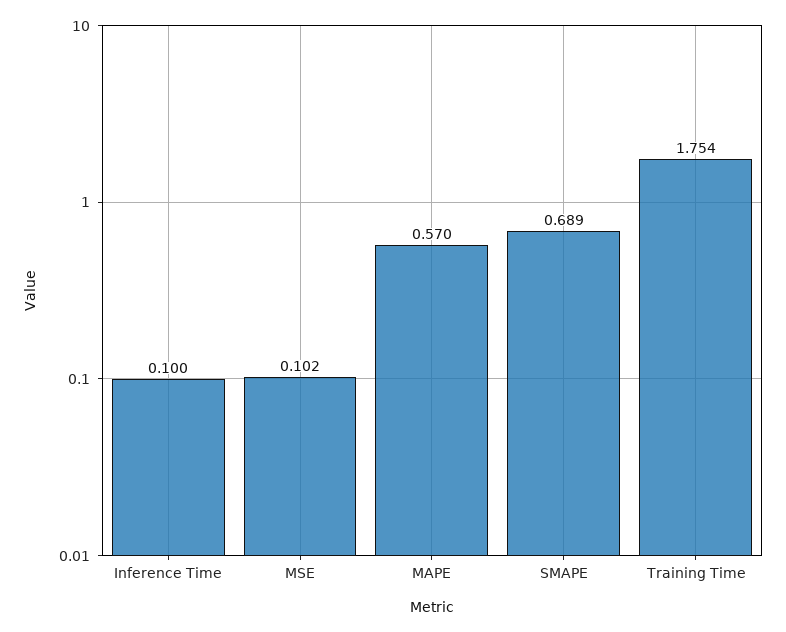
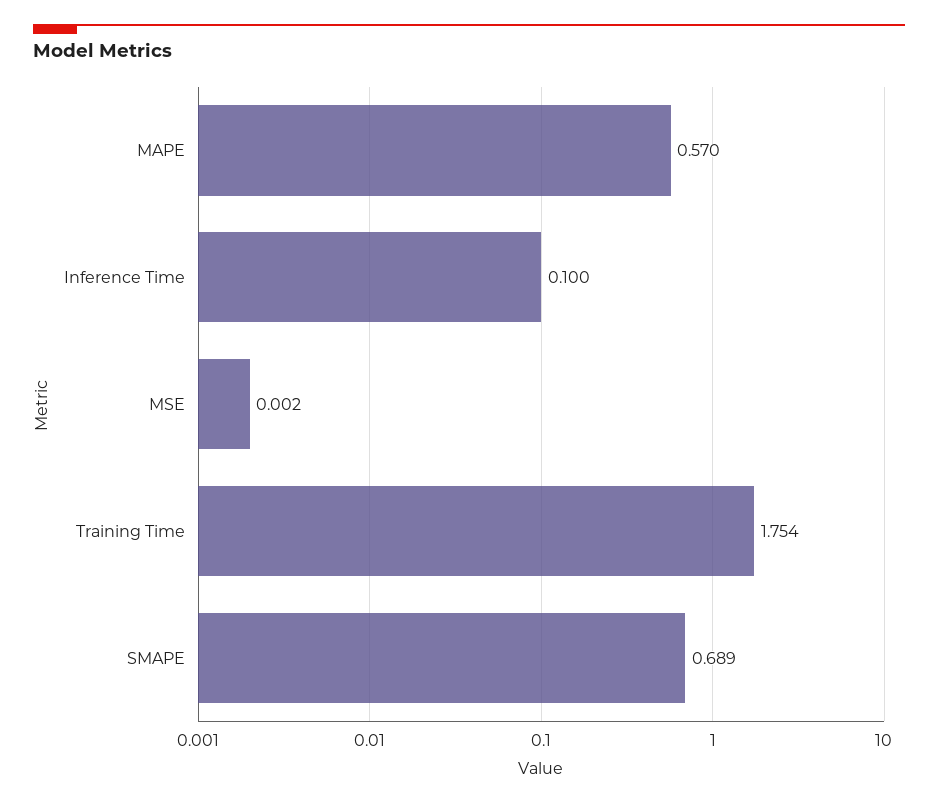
  {
    "Inference Time": 0.1,
-   "MSE": 0.102,
+   "MSE": 0.002,
    "MAPE": 0.57,
    "SMAPE": 0.689,
    "Training Time": 1.754
  }

